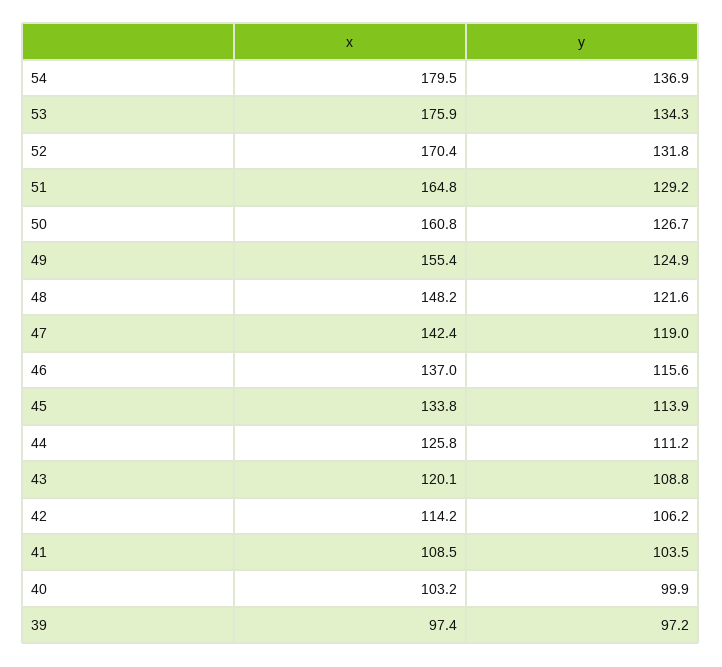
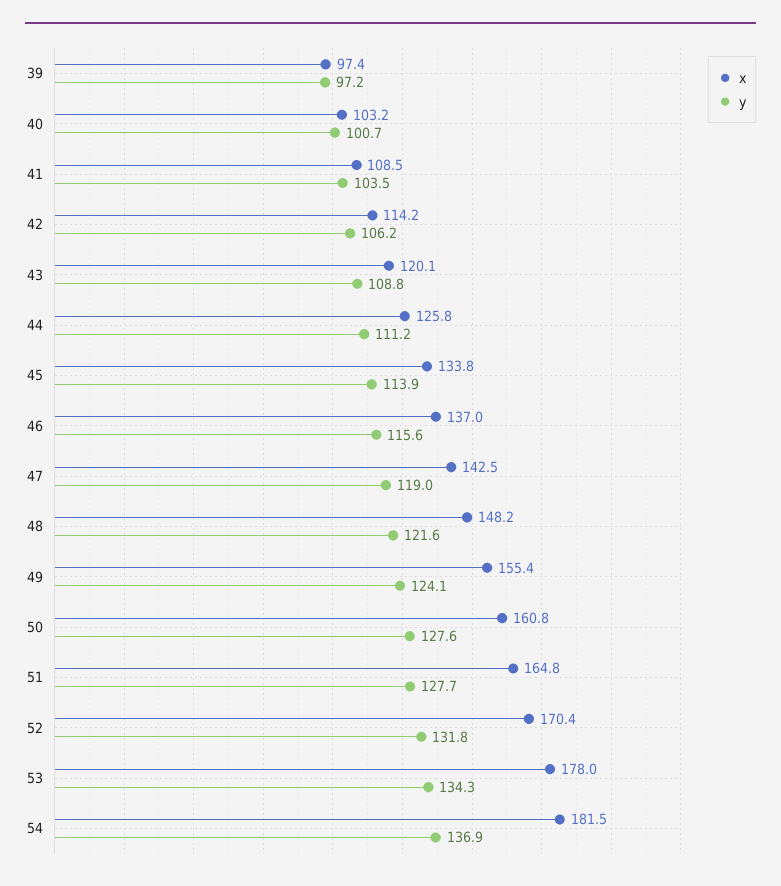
  {
    "x": {
-     "54": 179.5,
+     "54": 181.5,
-     "53": 175.9,
+     "53": 178,
      "52": 170.4,
      "51": 164.8,
      "50": 160.8,
      "49": 155.4,
      "48": 148.2,
-     "47": 142.4,
+     "47": 142.5,
      "46": 137,
      "45": 133.8,
      "44": 125.8,
      "43": 120.1,
      "42": 114.2,
      "41": 108.5,
      "40": 103.2,
      "39": 97.4
    },
    "y": {
      "54": 136.9,
      "53": 134.3,
      "52": 131.8,
-     "51": 129.2,
+     "51": 127.7,
-     "50": 126.7,
+     "50": 127.6,
-     "49": 124.9,
+     "49": 124.1,
      "48": 121.6,
      "47": 119,
      "46": 115.6,
      "45": 113.9,
      "44": 111.2,
      "43": 108.8,
      "42": 106.2,
      "41": 103.5,
-     "40": 99.9,
+     "40": 100.7,
      "39": 97.2
    }
  }

